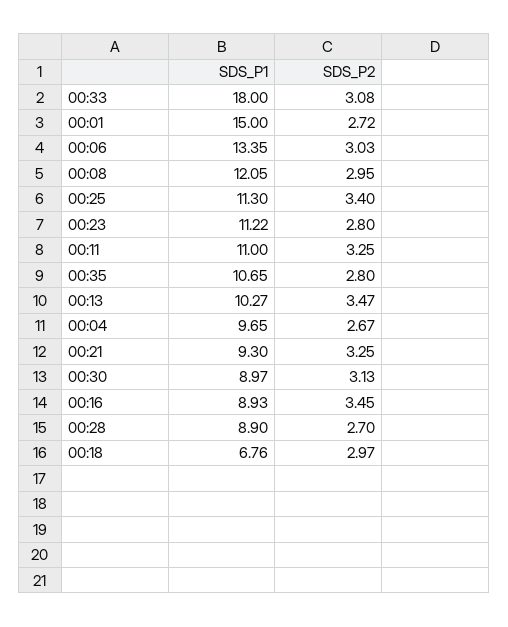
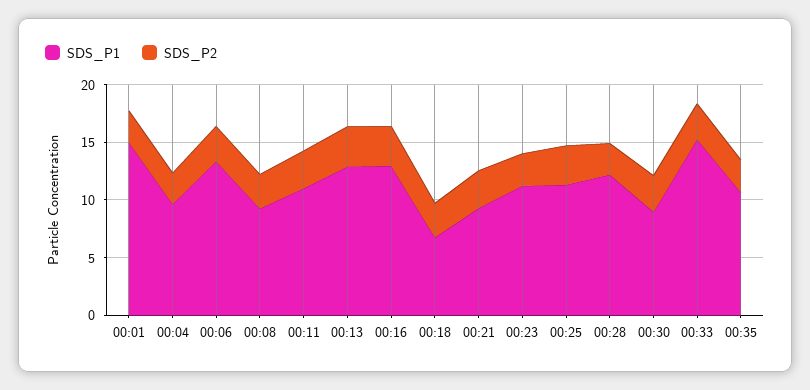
  {
    "SDS_P1": {
-     "00:33": 18,
+     "00:33": 15,
      "00:01": 15,
      "00:06": 13.35,
-     "00:08": 12.05,
+     "00:08": 9,
      "00:25": 11.3,
      "00:23": 11.22,
      "00:11": 11,
      "00:35": 10.65,
-     "00:13": 10.27,
+     "00:13": 13,
      "00:04": 9.65,
      "00:21": 9.3,
      "00:30": 8.97,
-     "00:16": 8.93,
+     "00:16": 13,
-     "00:28": 8.9,
+     "00:28": 12,
      "00:18": 6.76
    },
    "SDS_P2": {
      "00:33": 3.08,
      "00:01": 2.72,
      "00:06": 3.03,
      "00:08": 2.95,
      "00:25": 3.4,
      "00:23": 2.8,
      "00:11": 3.25,
      "00:35": 2.8,
      "00:13": 3.47,
      "00:04": 2.67,
      "00:21": 3.25,
      "00:30": 3.13,
      "00:16": 3.45,
      "00:28": 2.7,
      "00:18": 2.97
    }
  }

